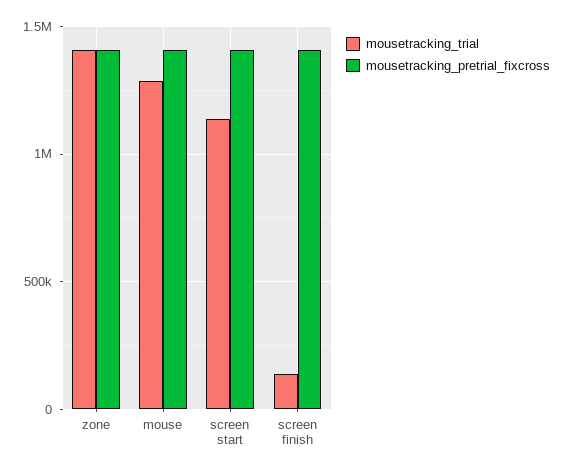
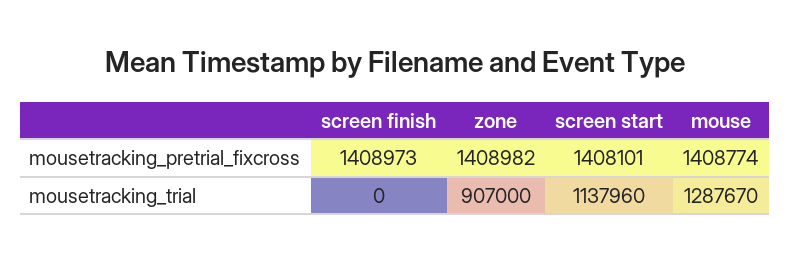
  {
    "mousetracking_trial": {
-     "zone": 1400000,
+     "zone": 907000,
      "mouse": 1287670,
      "screen start": 1137960,
-     "screen finish": 150000
+     "screen finish": 0
    },
    "mousetracking_pretrial_fixcross": {
      "zone": 1408982,
      "mouse": 1408774,
      "screen start": 1408101,
      "screen finish": 1408973
    }
  }

